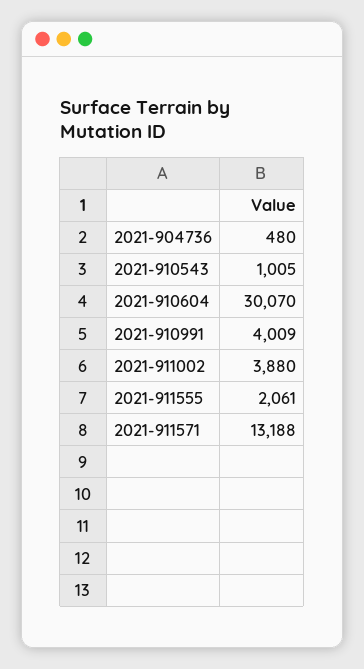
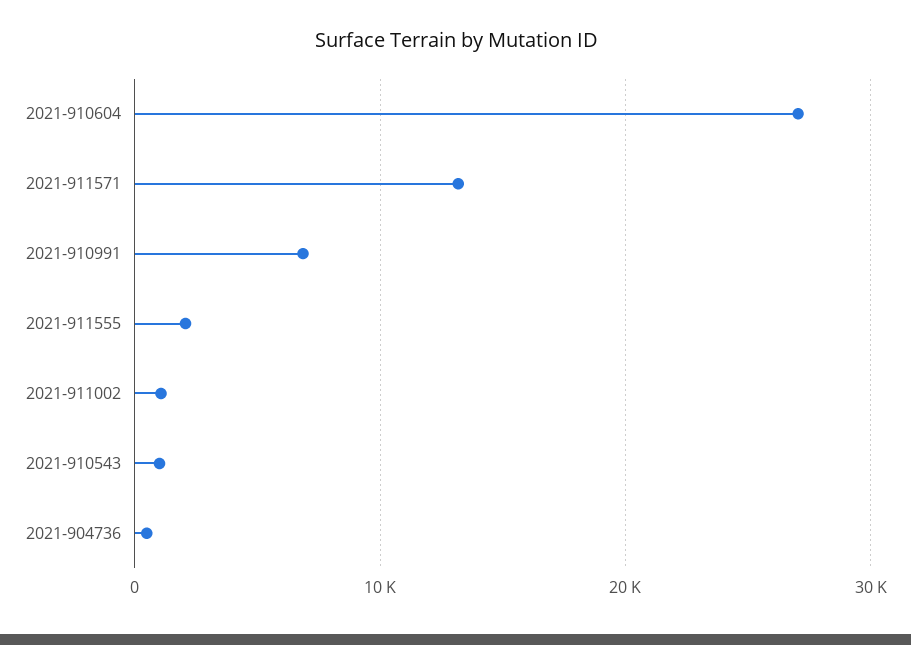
  {
    "2021-904736": 480,
    "2021-910543": 1005,
-   "2021-910604": 30070,
+   "2021-910604": 27000,
-   "2021-910991": 4009,
+   "2021-910991": 7000,
-   "2021-911002": 3880,
+   "2021-911002": 1000,
    "2021-911555": 2061,
    "2021-911571": 13188
  }

